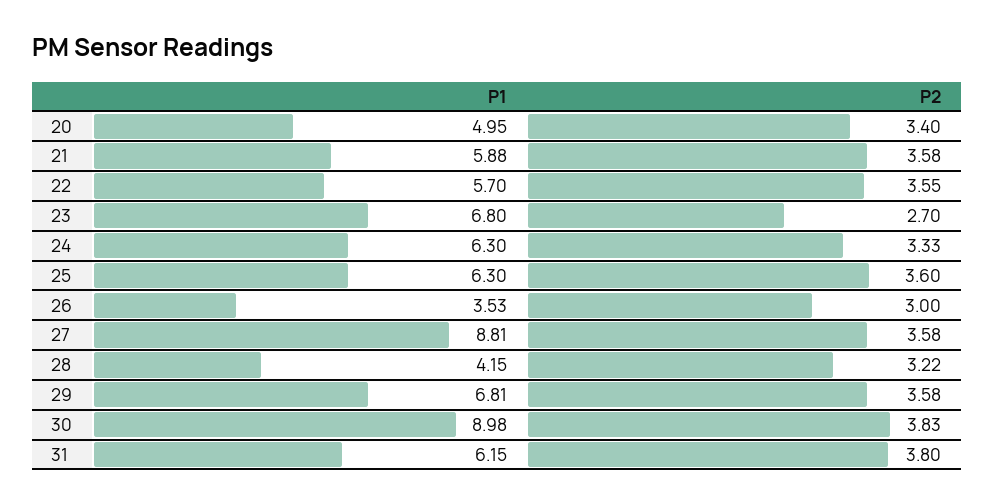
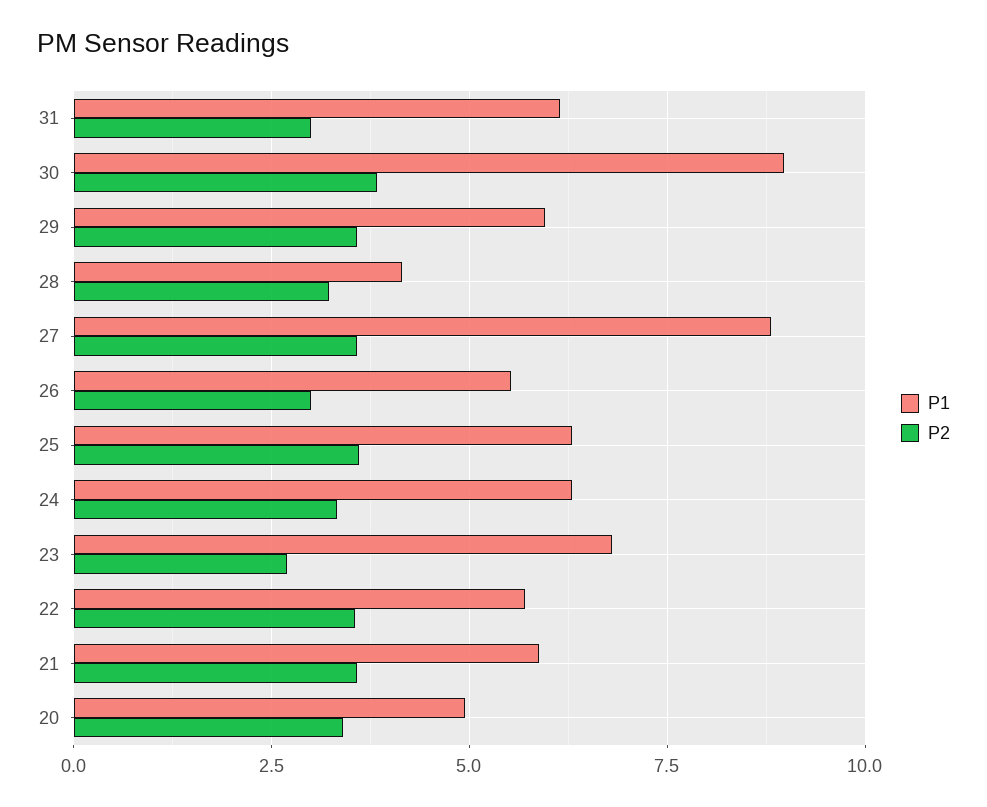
  {
    "P1": {
      "20": 4.95,
      "21": 5.88,
      "22": 5.7,
      "23": 6.8,
      "24": 6.3,
      "25": 6.3,
-     "26": 3.53,
+     "26": 5.5,
      "27": 8.81,
      "28": 4.15,
-     "29": 6.81,
+     "29": 6,
      "30": 8.98,
      "31": 6.15
    },
    "P2": {
      "20": 3.4,
      "21": 3.58,
      "22": 3.55,
      "23": 2.7,
      "24": 3.33,
      "25": 3.6,
      "26": 3,
      "27": 3.58,
      "28": 3.22,
      "29": 3.58,
      "30": 3.83,
-     "31": 3.8
+     "31": 3
    }
  }

